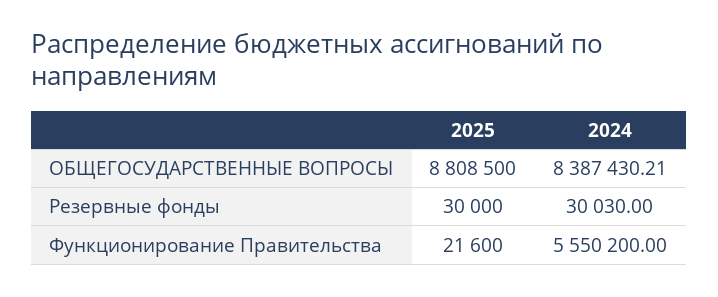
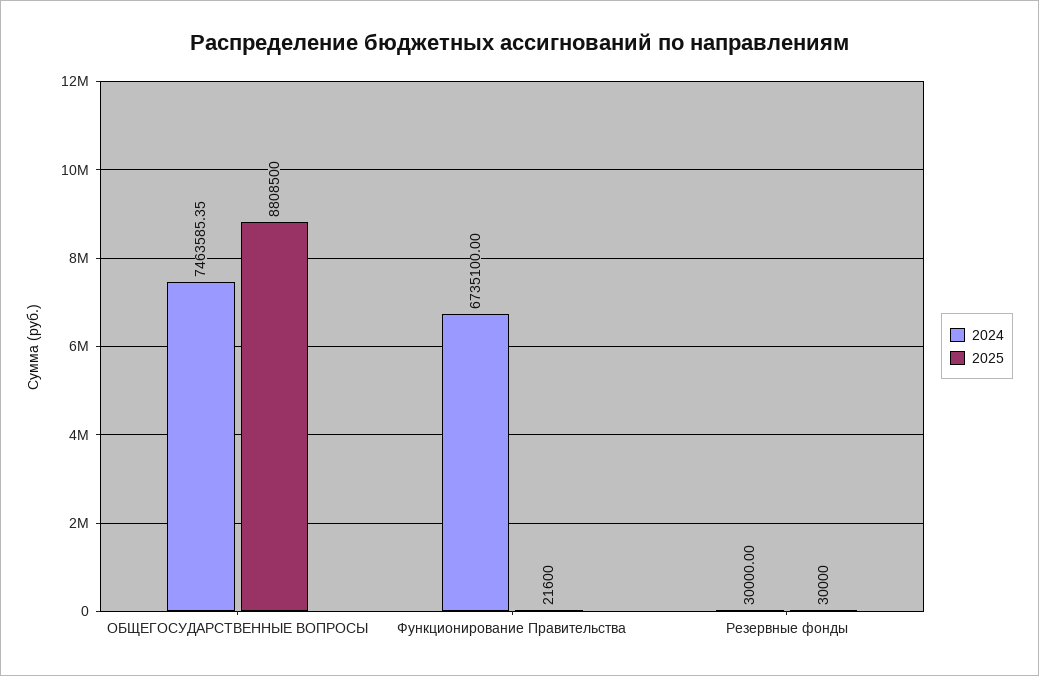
  {
    "2025": {
      "ОБЩЕГОСУДАРСТВЕННЫЕ ВОПРОСЫ": 8808500,
      "Резервные фонды": 30000,
      "Функционирование Правительства": 21600
    },
    "2024": {
-     "ОБЩЕГОСУДАРСТВЕННЫЕ ВОПРОСЫ": 8387430.21,
+     "ОБЩЕГОСУДАРСТВЕННЫЕ ВОПРОСЫ": 7463585.35,
-     "Резервные фонды": 30030,
+     "Резервные фонды": 30000,
-     "Функционирование Правительства": 5550200
+     "Функционирование Правительства": 6735100
    }
  }

